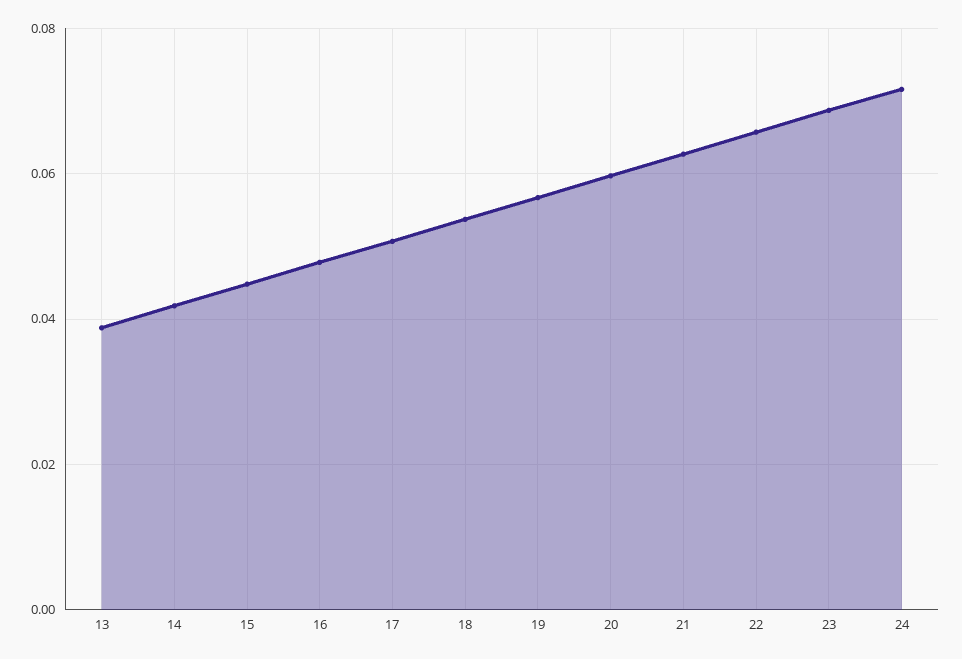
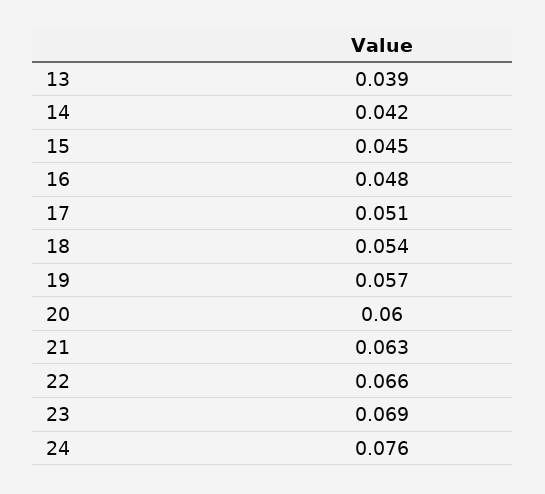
  {
    "13": 0.039,
    "14": 0.042,
    "15": 0.045,
    "16": 0.048,
    "17": 0.051,
    "18": 0.054,
    "19": 0.057,
    "20": 0.06,
    "21": 0.063,
    "22": 0.066,
    "23": 0.069,
-   "24": 0.072
+   "24": 0.076
  }

